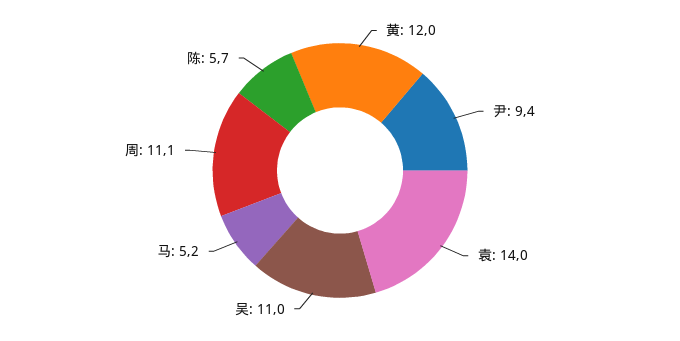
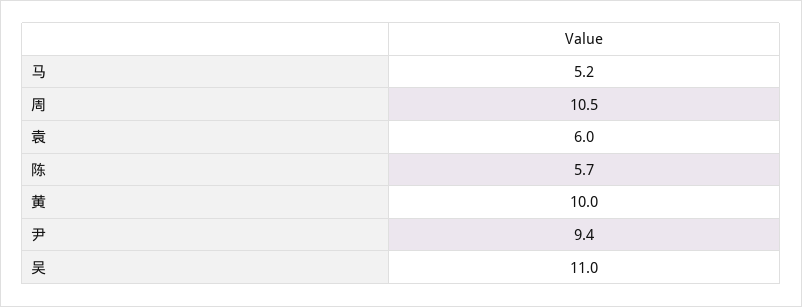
  {
-   "黄": 12,
+   "黄": 10,
    "尹": 9.4,
-   "袁": 14,
+   "袁": 6,
    "吴": 11,
    "马": 5.2,
-   "周": 11.1,
+   "周": 10.5,
    "陈": 5.7
  }

